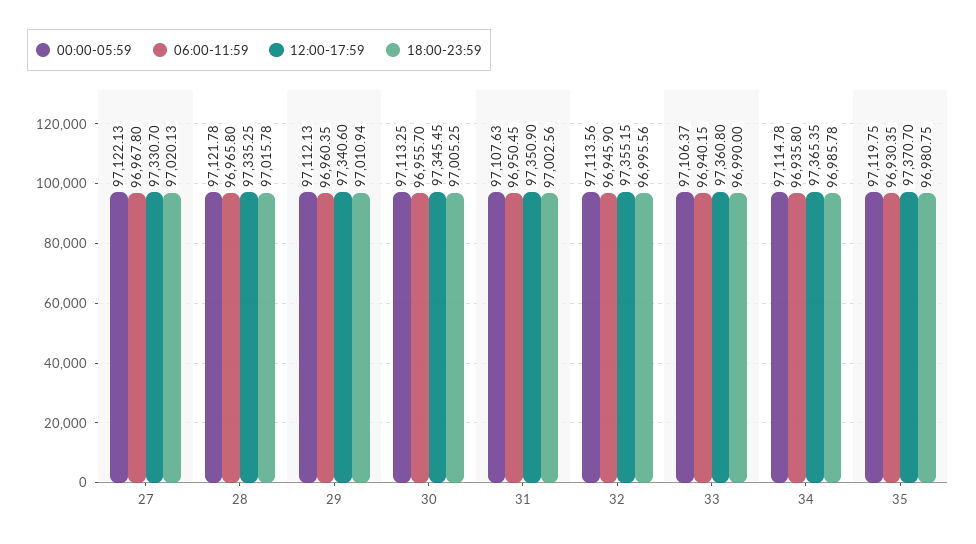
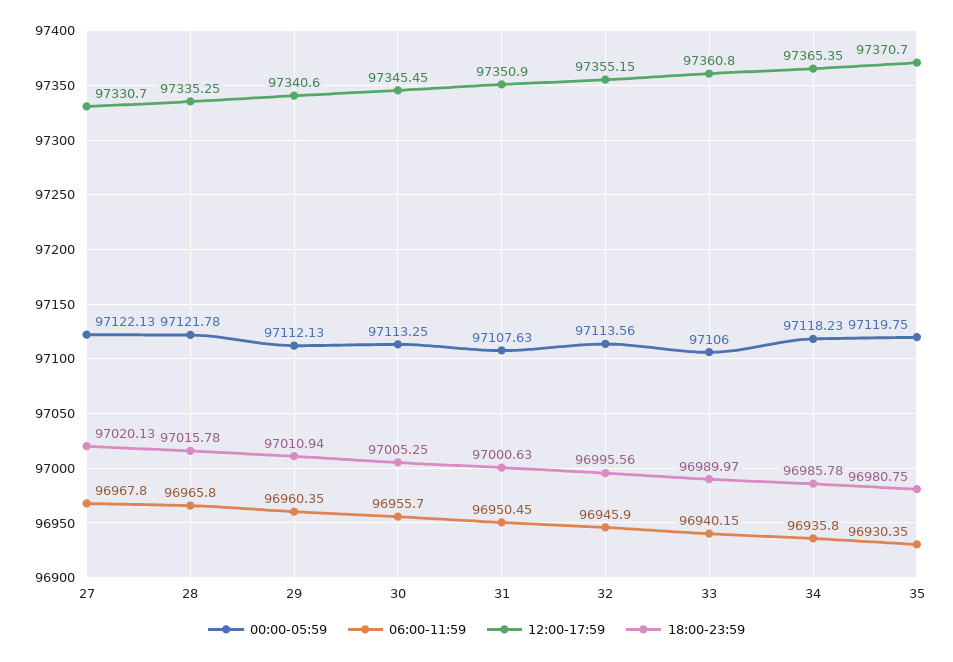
  {
    "00:00-05:59": {
      "27": 97122.13,
      "28": 97121.78,
      "29": 97112.13,
      "30": 97113.25,
      "31": 97107.63,
      "32": 97113.56,
-     "33": 97106.37,
+     "33": 97106,
-     "34": 97114.78,
+     "34": 97118.23,
      "35": 97119.75
    },
    "06:00-11:59": {
      "27": 96967.8,
      "28": 96965.8,
      "29": 96960.35,
      "30": 96955.7,
      "31": 96950.45,
      "32": 96945.9,
      "33": 96940.15,
      "34": 96935.8,
      "35": 96930.35
    },
    "12:00-17:59": {
      "27": 97330.7,
      "28": 97335.25,
      "29": 97340.6,
      "30": 97345.45,
      "31": 97350.9,
      "32": 97355.15,
      "33": 97360.8,
      "34": 97365.35,
      "35": 97370.7
    },
    "18:00-23:59": {
      "27": 97020.13,
      "28": 97015.78,
      "29": 97010.94,
      "30": 97005.25,
-     "31": 97002.56,
+     "31": 97000.63,
      "32": 96995.56,
-     "33": 96990,
+     "33": 96989.97,
      "34": 96985.78,
      "35": 96980.75
    }
  }

